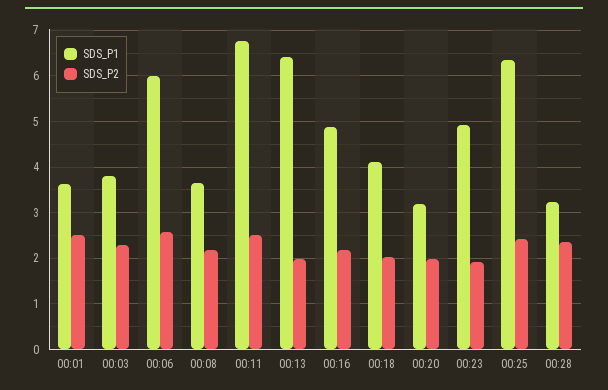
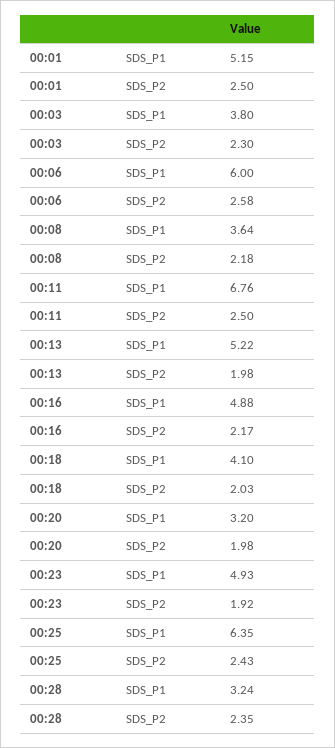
  {
    "SDS_P1": {
-     "00:01": 3.6,
+     "00:01": 5.15,
      "00:03": 3.8,
      "00:06": 6,
      "00:08": 3.64,
      "00:11": 6.76,
-     "00:13": 6.4,
+     "00:13": 5.22,
      "00:16": 4.88,
      "00:18": 4.1,
      "00:20": 3.2,
      "00:23": 4.93,
      "00:25": 6.35,
      "00:28": 3.24
    },
    "SDS_P2": {
      "00:01": 2.5,
      "00:03": 2.3,
      "00:06": 2.58,
      "00:08": 2.18,
      "00:11": 2.5,
      "00:13": 1.98,
      "00:16": 2.17,
      "00:18": 2.03,
      "00:20": 1.98,
      "00:23": 1.92,
      "00:25": 2.43,
      "00:28": 2.35
    }
  }

